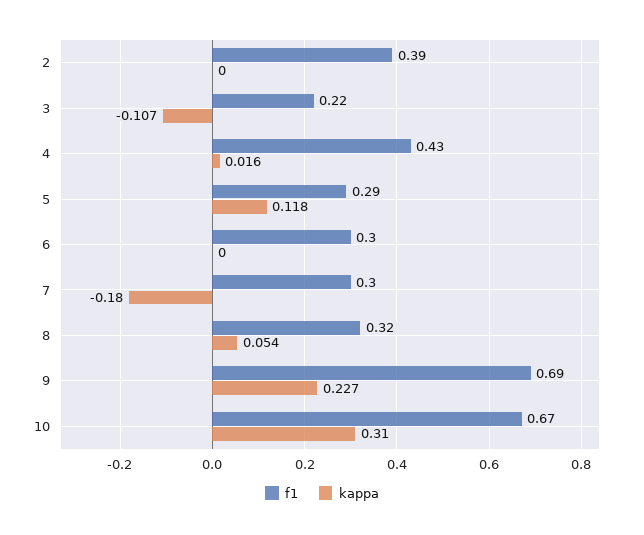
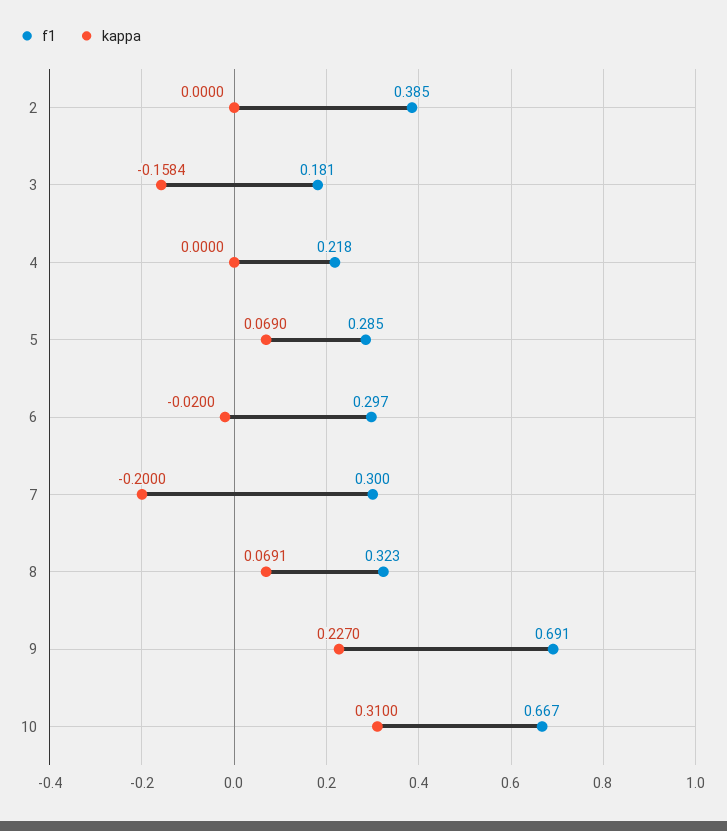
  {
    "f1": {
      "2": 0.385,
-     "3": 0.22,
+     "3": 0.181,
-     "4": 0.43,
+     "4": 0.218,
      "5": 0.285,
      "6": 0.297,
      "7": 0.3,
      "8": 0.323,
      "9": 0.691,
      "10": 0.667
    },
    "kappa": {
      "2": 0,
-     "3": -0.107,
+     "3": -0.1584,
-     "4": 0.016,
+     "4": 0,
-     "5": 0.118,
+     "5": 0.069,
-     "6": 0,
+     "6": -0.02,
-     "7": -0.18,
+     "7": -0.2,
-     "8": 0.054,
+     "8": 0.0691,
      "9": 0.227,
      "10": 0.31
    }
  }

